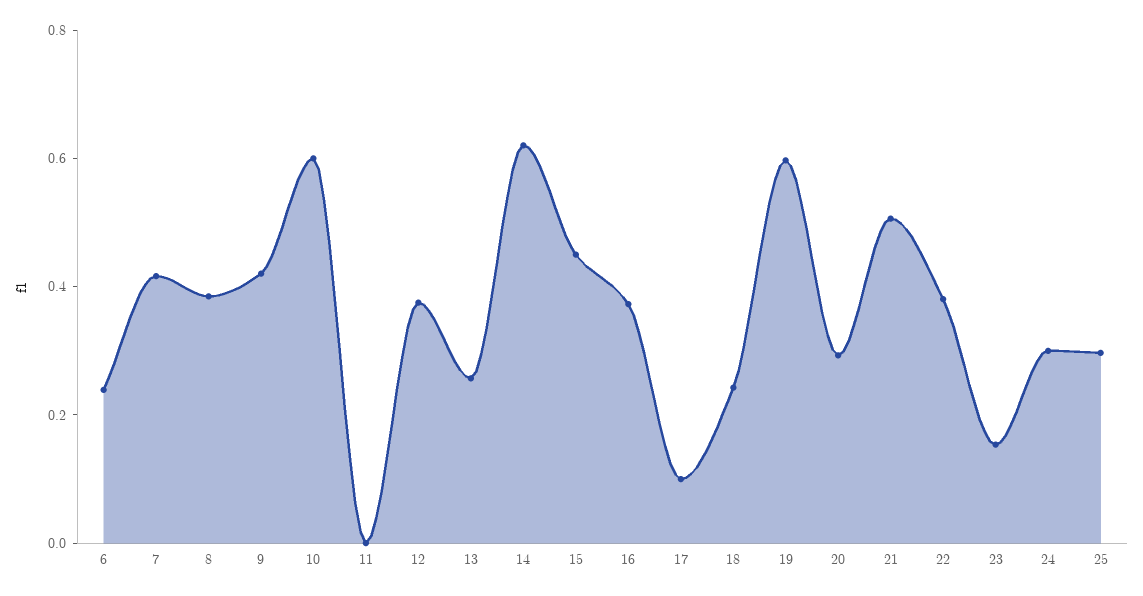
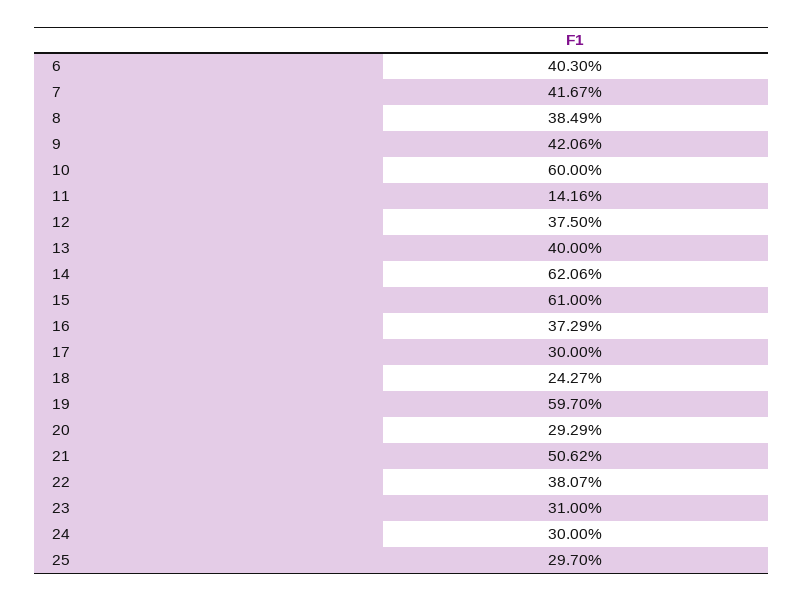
  {
-   "6": 0.25,
+   "6": 0.403,
    "7": 0.4167,
    "8": 0.3849,
    "9": 0.4206,
    "10": 0.6,
-   "11": 0,
+   "11": 0.1416,
    "12": 0.375,
-   "13": 0.25,
+   "13": 0.4,
    "14": 0.6206,
-   "15": 0.45,
+   "15": 0.61,
    "16": 0.3729,
-   "17": 0.1,
+   "17": 0.3,
    "18": 0.2427,
    "19": 0.597,
    "20": 0.2929,
    "21": 0.5062,
    "22": 0.3807,
-   "23": 0.15,
+   "23": 0.31,
    "24": 0.3,
    "25": 0.297
  }

